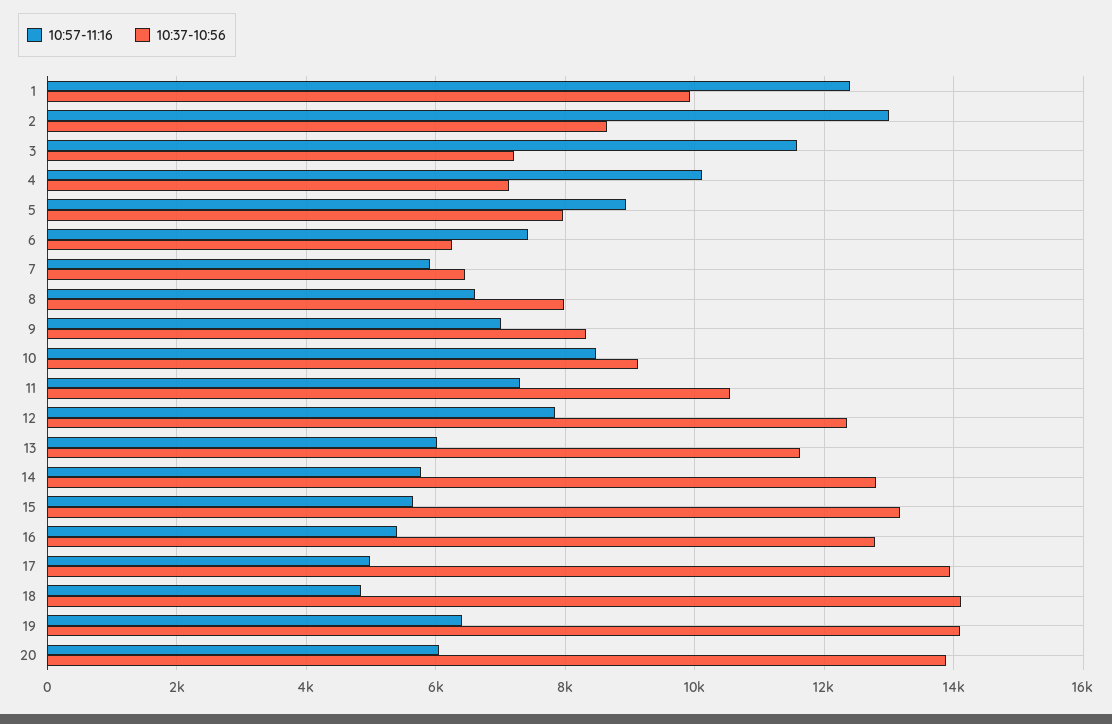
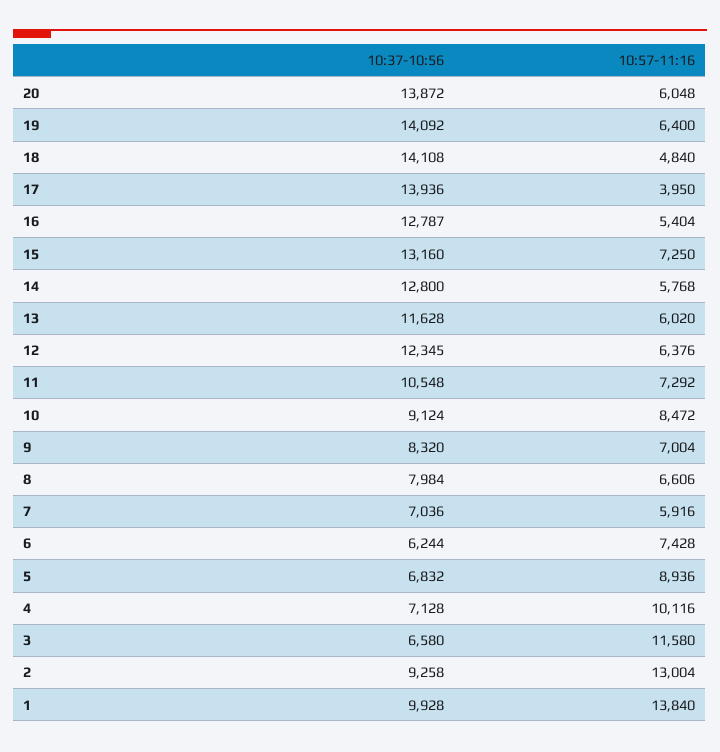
  {
    "10:57-11:16": {
-     "1": 12400,
+     "1": 13840,
      "2": 13004,
      "3": 11580,
      "4": 10116,
      "5": 8936,
      "6": 7428,
      "7": 5916,
      "8": 6606,
      "9": 7004,
      "10": 8472,
      "11": 7292,
-     "12": 7800,
+     "12": 6376,
      "13": 6020,
      "14": 5768,
-     "15": 5600,
+     "15": 7250,
      "16": 5404,
-     "17": 5000,
+     "17": 3950,
      "18": 4840,
      "19": 6400,
      "20": 6048
    },
    "10:37-10:56": {
      "1": 9928,
-     "2": 8600,
+     "2": 9258,
-     "3": 7200,
+     "3": 6580,
      "4": 7128,
-     "5": 8000,
+     "5": 6832,
      "6": 6244,
-     "7": 6400,
+     "7": 7036,
      "8": 7984,
      "9": 8320,
      "10": 9124,
      "11": 10548,
      "12": 12345,
      "13": 11628,
      "14": 12800,
      "15": 13160,
      "16": 12787,
      "17": 13936,
      "18": 14108,
      "19": 14092,
      "20": 13872
    }
  }

